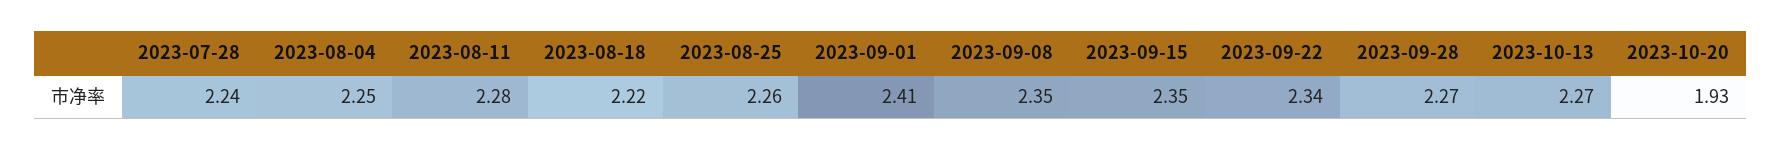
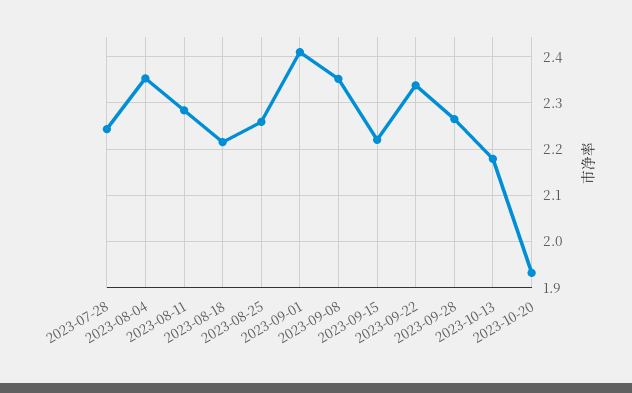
  {
    "2023-07-28": 2.24,
-   "2023-08-04": 2.25,
+   "2023-08-04": 2.36,
    "2023-08-11": 2.28,
    "2023-08-18": 2.22,
    "2023-08-25": 2.26,
    "2023-09-01": 2.41,
    "2023-09-08": 2.35,
-   "2023-09-15": 2.35,
+   "2023-09-15": 2.22,
    "2023-09-22": 2.34,
    "2023-09-28": 2.27,
-   "2023-10-13": 2.27,
+   "2023-10-13": 2.18,
    "2023-10-20": 1.93
  }

